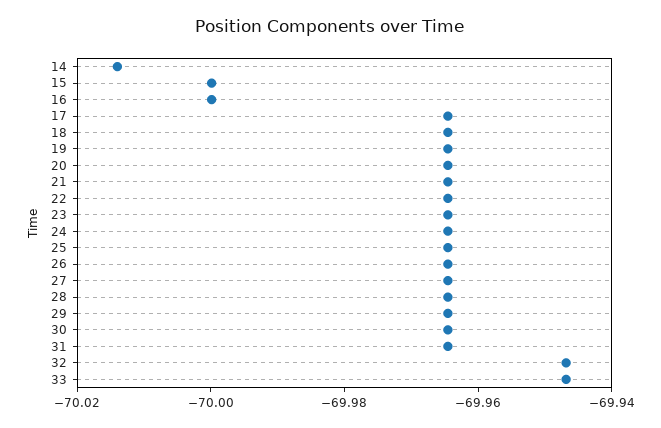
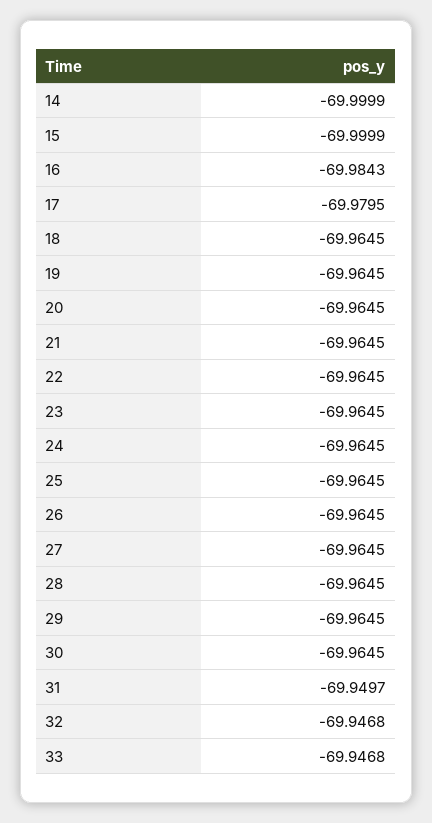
  {
-   "14": -70.015,
+   "14": -69.9999,
    "15": -69.9999,
-   "16": -70,
+   "16": -69.9843,
-   "17": -69.965,
+   "17": -69.9795,
    "18": -69.9645,
    "19": -69.9645,
    "20": -69.9645,
    "21": -69.9645,
    "22": -69.9645,
    "23": -69.9645,
    "24": -69.9645,
    "25": -69.9645,
    "26": -69.9645,
    "27": -69.9645,
    "28": -69.9645,
    "29": -69.9645,
    "30": -69.9645,
-   "31": -69.965,
+   "31": -69.9497,
    "32": -69.9468,
    "33": -69.9468
  }

